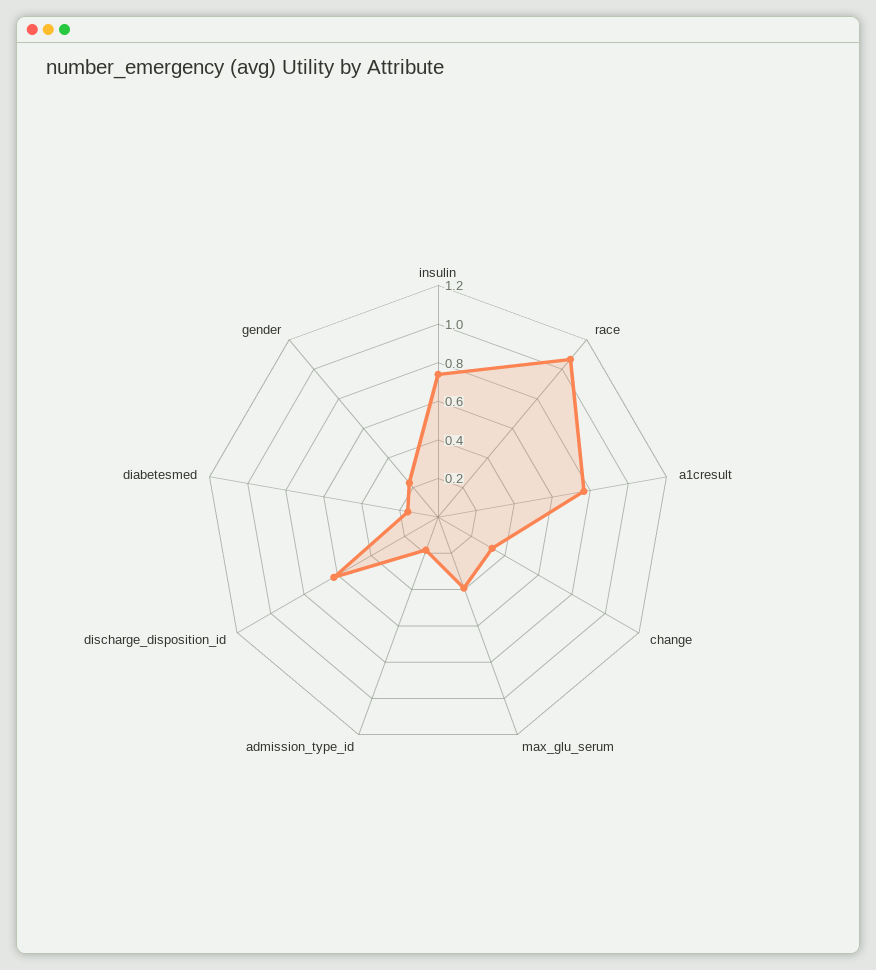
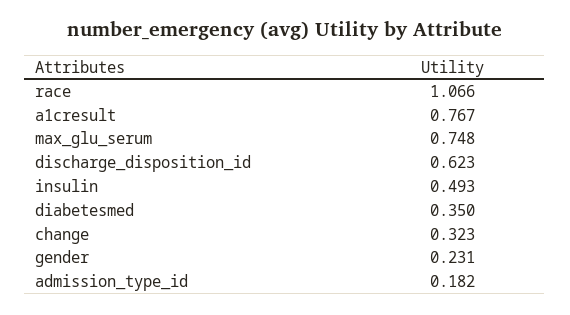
  {
-   "insulin": 0.75,
+   "insulin": 0.493,
    "race": 1.066,
    "a1cresult": 0.767,
    "change": 0.323,
-   "max_glu_serum": 0.4,
+   "max_glu_serum": 0.748,
    "admission_type_id": 0.182,
    "discharge_disposition_id": 0.623,
-   "diabetesmed": 0.15,
+   "diabetesmed": 0.35,
    "gender": 0.231
  }

